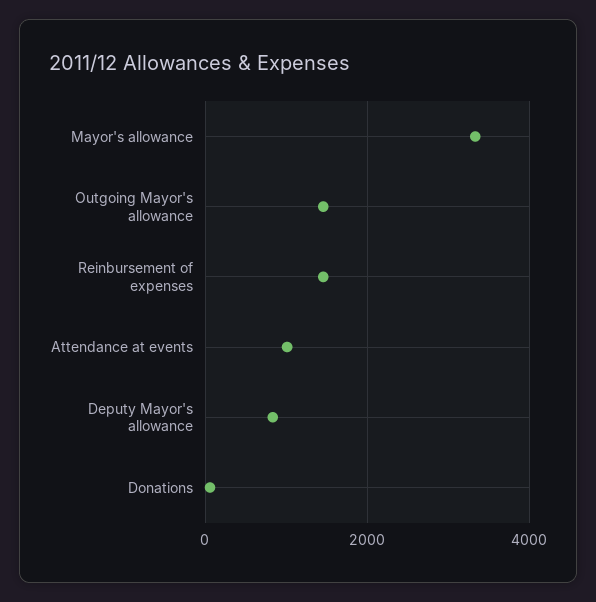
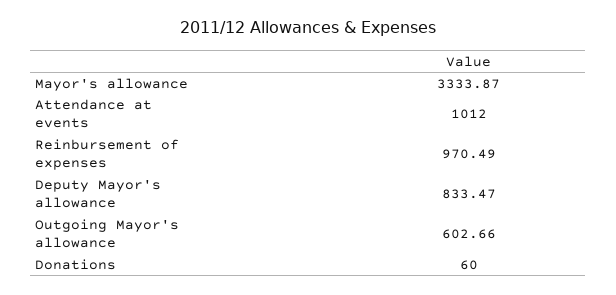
  {
    "Mayor's allowance": 3333.87,
-   "Outgoing Mayor's allowance": 1400,
+   "Outgoing Mayor's allowance": 602.66,
-   "Reinbursement of expenses": 1400,
+   "Reinbursement of expenses": 970.49,
    "Attendance at events": 1012,
    "Deputy Mayor's allowance": 833.47,
    "Donations": 60
  }

